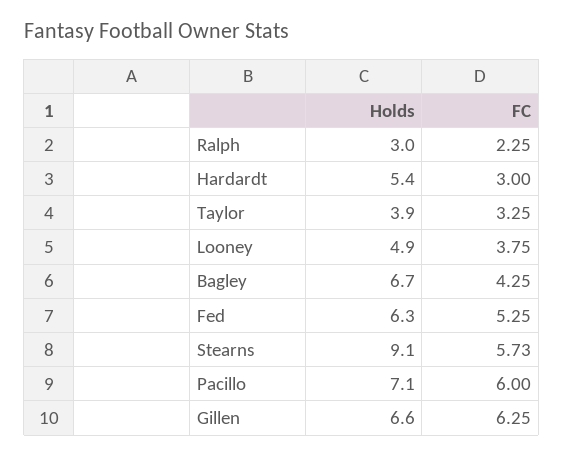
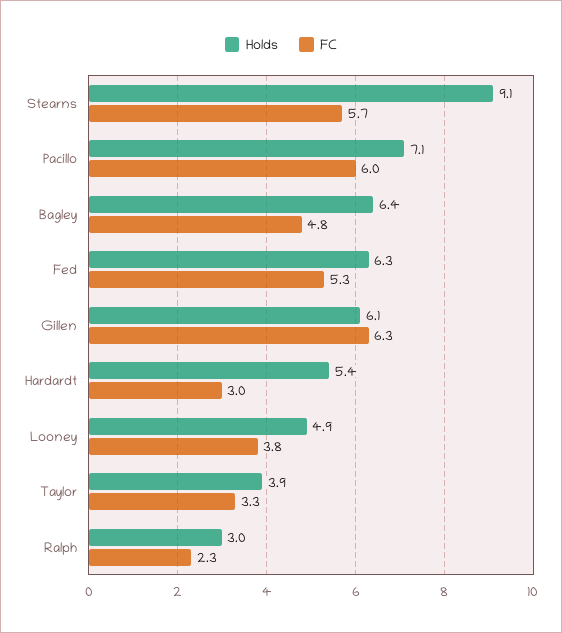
  {
    "Holds": {
      "Ralph": 3,
      "Hardardt": 5.4,
      "Taylor": 3.9,
      "Looney": 4.9,
-     "Bagley": 6.7,
+     "Bagley": 6.4,
      "Fed": 6.3,
      "Stearns": 9.1,
      "Pacillo": 7.1,
-     "Gillen": 6.6
+     "Gillen": 6.1
    },
    "FC": {
      "Ralph": 2.25,
      "Hardardt": 3,
      "Taylor": 3.25,
      "Looney": 3.75,
-     "Bagley": 4.25,
+     "Bagley": 4.8,
      "Fed": 5.25,
      "Stearns": 5.73,
      "Pacillo": 6,
      "Gillen": 6.25
    }
  }

